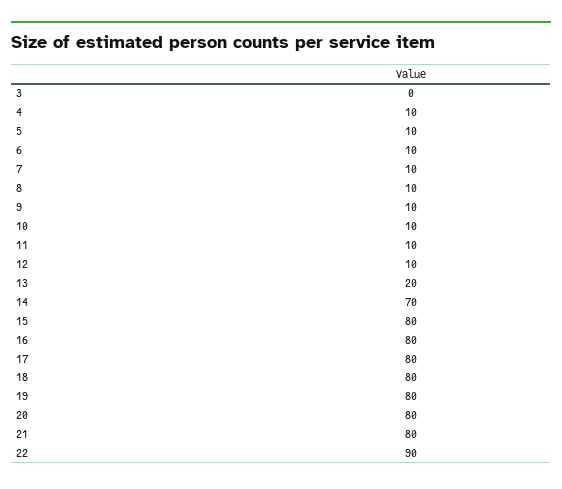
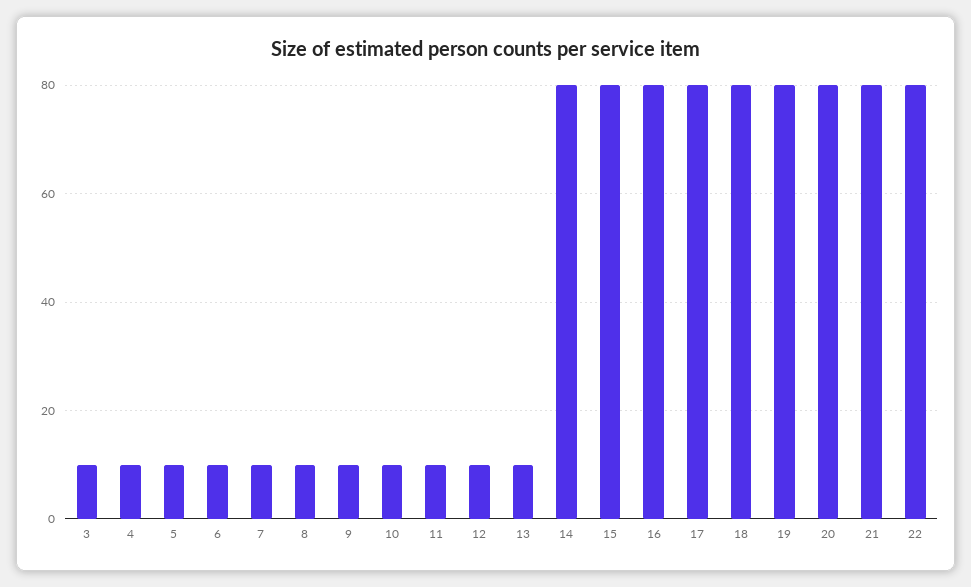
  {
-   "3": 0,
+   "3": 10,
    "4": 10,
    "5": 10,
    "6": 10,
    "7": 10,
    "8": 10,
    "9": 10,
    "10": 10,
    "11": 10,
    "12": 10,
-   "13": 20,
+   "13": 10,
-   "14": 70,
+   "14": 80,
    "15": 80,
    "16": 80,
    "17": 80,
    "18": 80,
    "19": 80,
    "20": 80,
    "21": 80,
-   "22": 90
+   "22": 80
  }

